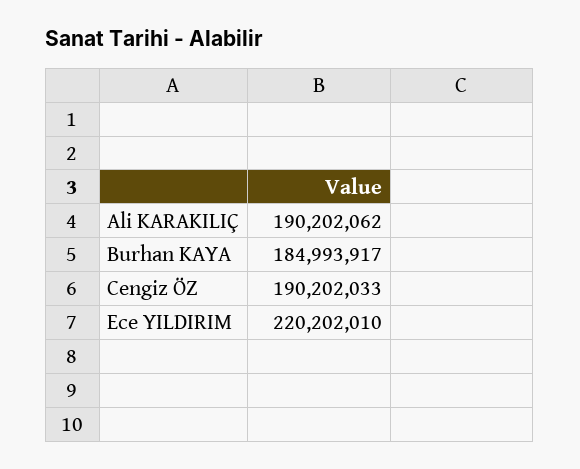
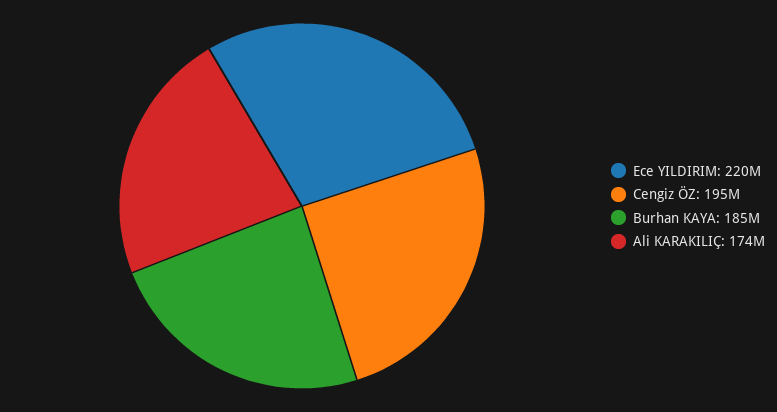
  {
-   "Ali KARAKILIÇ": 190202062,
+   "Ali KARAKILIÇ": 174000000,
    "Burhan KAYA": 184993917,
-   "Cengiz ÖZ": 190202033,
+   "Cengiz ÖZ": 195000000,
    "Ece YILDIRIM": 220202010
  }

